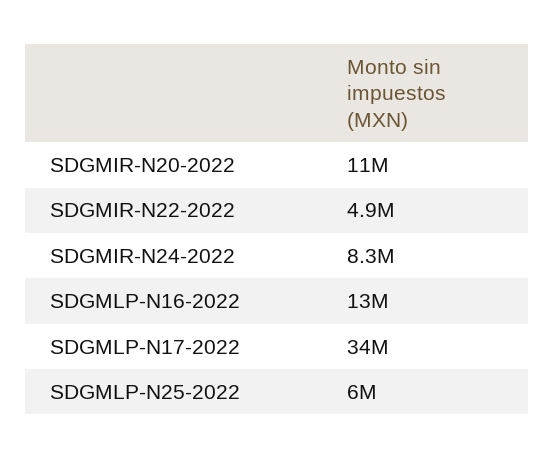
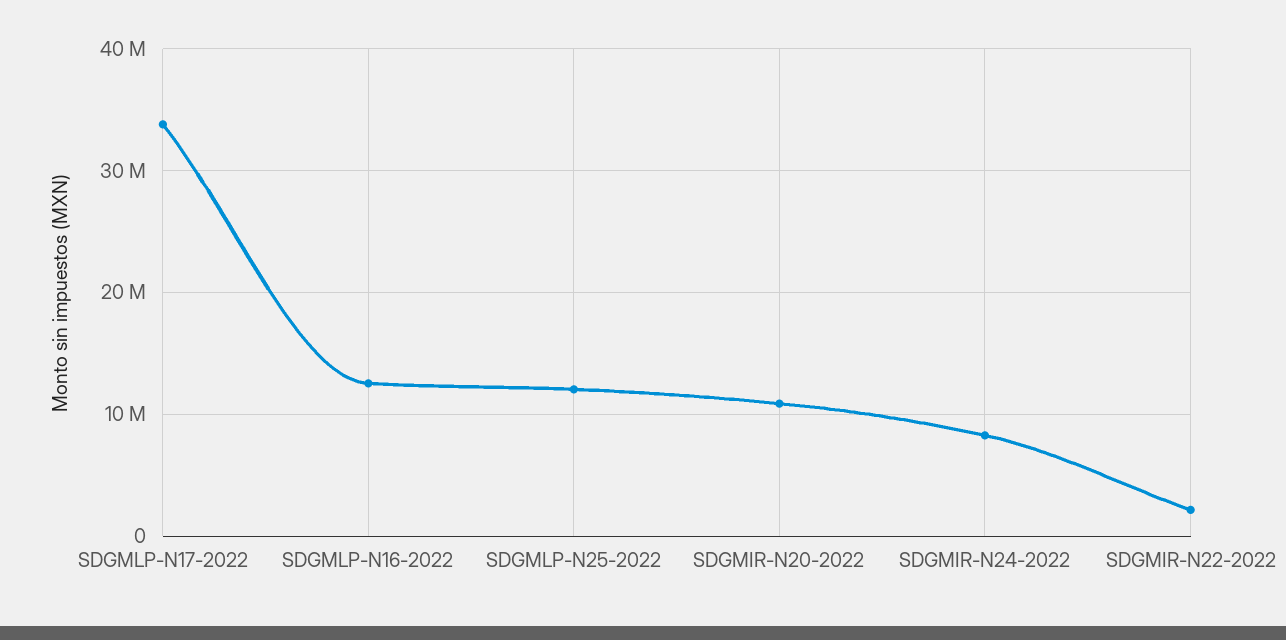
  {
    "SDGMIR-N20-2022": 11000000,
-   "SDGMIR-N22-2022": 4900000,
+   "SDGMIR-N22-2022": 2000000,
    "SDGMIR-N24-2022": 8300000,
    "SDGMLP-N16-2022": 13000000,
    "SDGMLP-N17-2022": 34000000,
-   "SDGMLP-N25-2022": 6000000
+   "SDGMLP-N25-2022": 12000000
  }

